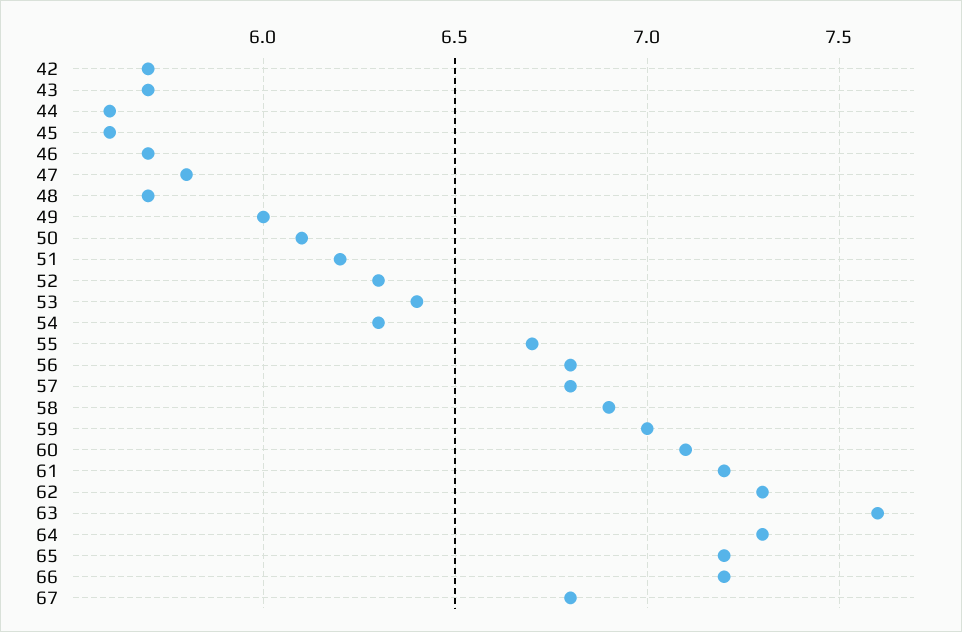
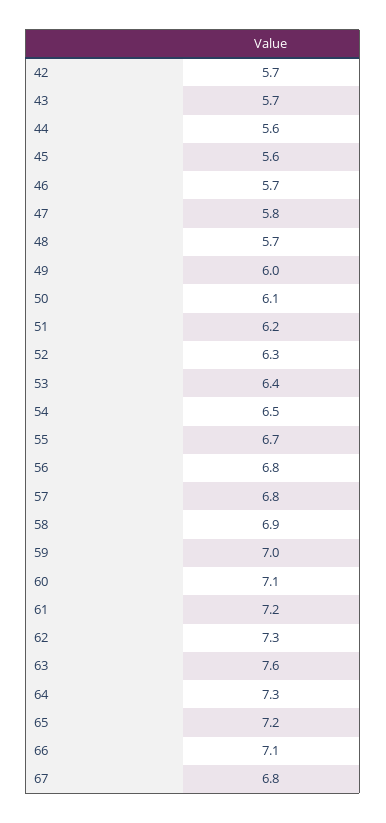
  {
    "42": 5.7,
    "43": 5.7,
    "44": 5.6,
    "45": 5.6,
    "46": 5.7,
    "47": 5.8,
    "48": 5.7,
    "49": 6,
    "50": 6.1,
    "51": 6.2,
    "52": 6.3,
    "53": 6.4,
-   "54": 6.3,
+   "54": 6.5,
    "55": 6.7,
    "56": 6.8,
    "57": 6.8,
    "58": 6.9,
    "59": 7,
    "60": 7.1,
    "61": 7.2,
    "62": 7.3,
    "63": 7.6,
    "64": 7.3,
    "65": 7.2,
-   "66": 7.2,
+   "66": 7.1,
    "67": 6.8
  }

